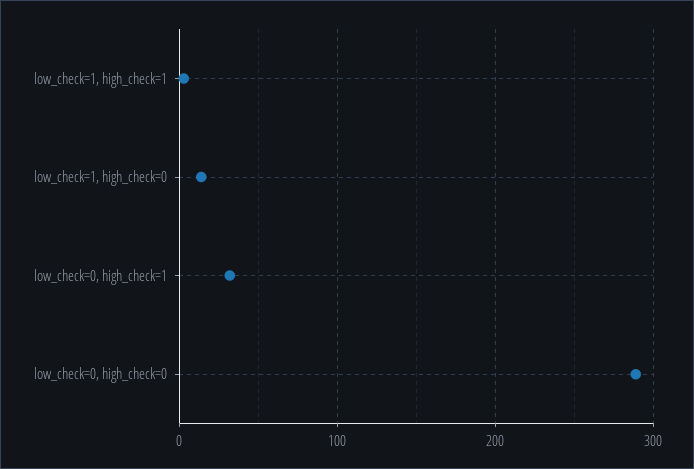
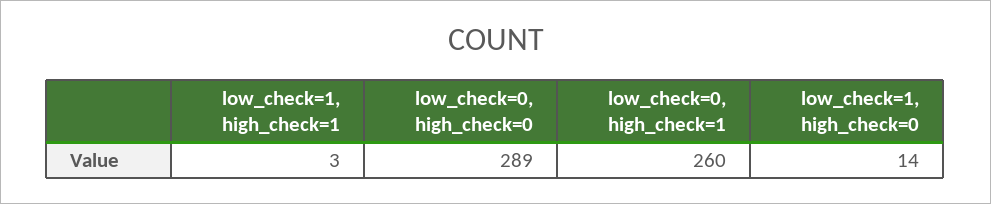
  {
    "low_check=1, high_check=1": 3,
    "low_check=1, high_check=0": 14,
-   "low_check=0, high_check=1": 30,
+   "low_check=0, high_check=1": 260,
    "low_check=0, high_check=0": 289
  }

